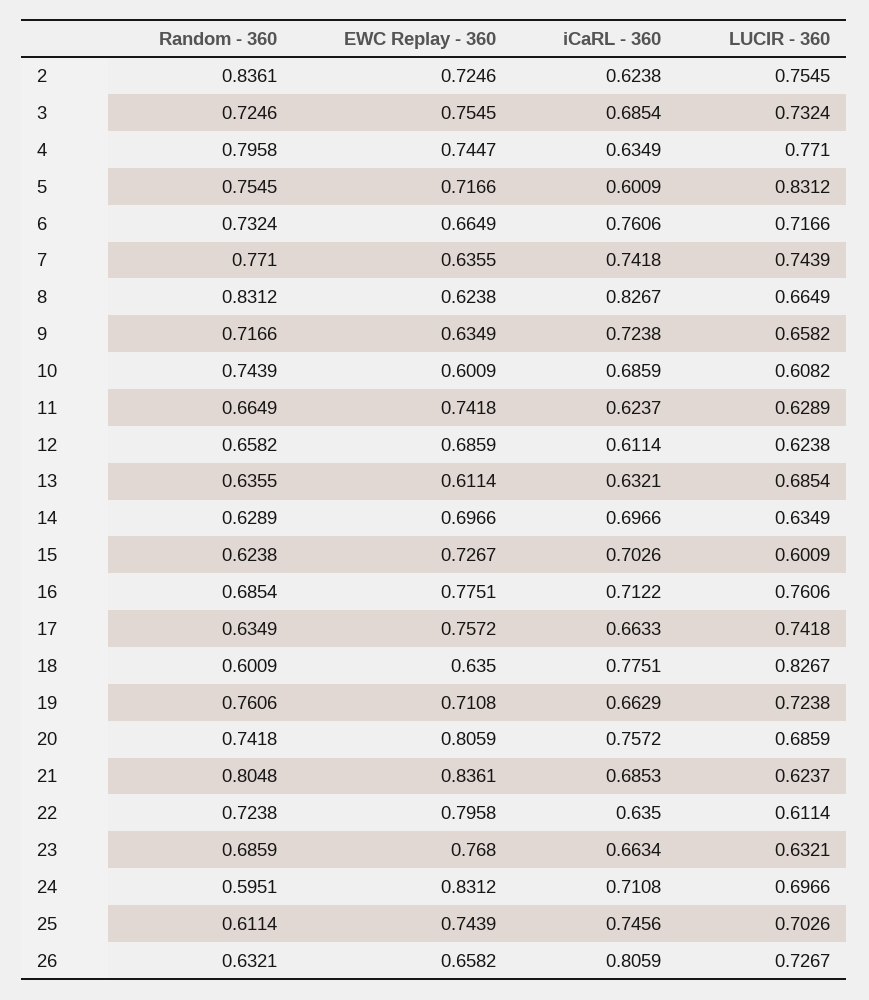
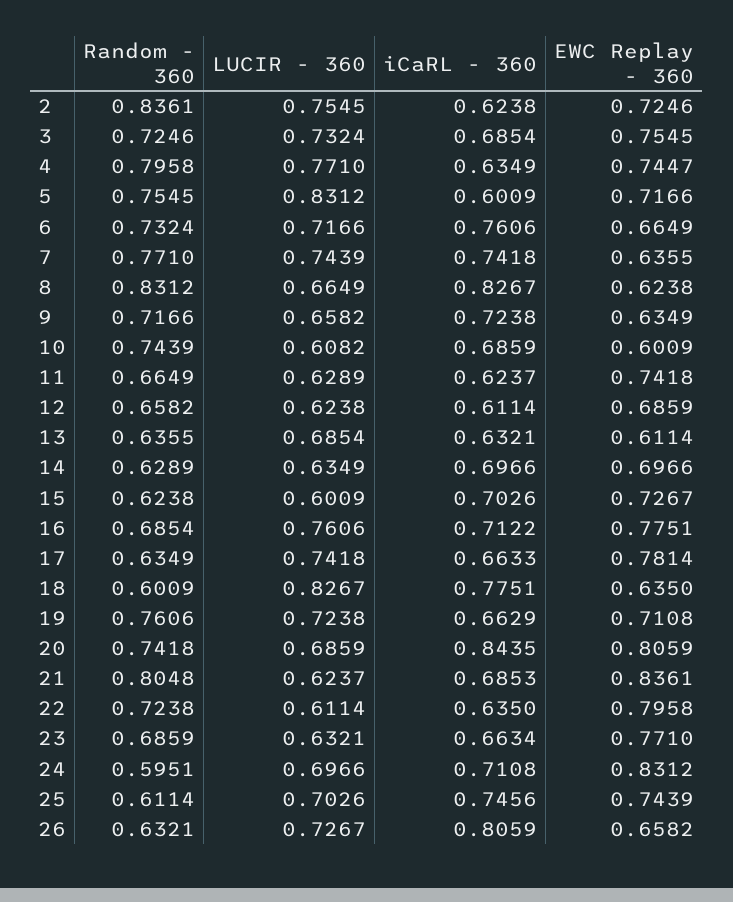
  {
    "Random - 360": {
      "2": 0.8361,
      "3": 0.7246,
      "4": 0.7958,
      "5": 0.7545,
      "6": 0.7324,
      "7": 0.771,
      "8": 0.8312,
      "9": 0.7166,
      "10": 0.7439,
      "11": 0.6649,
      "12": 0.6582,
      "13": 0.6355,
      "14": 0.6289,
      "15": 0.6238,
      "16": 0.6854,
      "17": 0.6349,
      "18": 0.6009,
      "19": 0.7606,
      "20": 0.7418,
      "21": 0.8048,
      "22": 0.7238,
      "23": 0.6859,
      "24": 0.5951,
      "25": 0.6114,
      "26": 0.6321
    },
    "EWC Replay - 360": {
      "2": 0.7246,
      "3": 0.7545,
      "4": 0.7447,
      "5": 0.7166,
      "6": 0.6649,
      "7": 0.6355,
      "8": 0.6238,
      "9": 0.6349,
      "10": 0.6009,
      "11": 0.7418,
      "12": 0.6859,
      "13": 0.6114,
      "14": 0.6966,
      "15": 0.7267,
      "16": 0.7751,
-     "17": 0.7572,
+     "17": 0.7814,
      "18": 0.635,
      "19": 0.7108,
      "20": 0.8059,
      "21": 0.8361,
      "22": 0.7958,
-     "23": 0.768,
+     "23": 0.771,
      "24": 0.8312,
      "25": 0.7439,
      "26": 0.6582
    },
    "iCaRL - 360": {
      "2": 0.6238,
      "3": 0.6854,
      "4": 0.6349,
      "5": 0.6009,
      "6": 0.7606,
      "7": 0.7418,
      "8": 0.8267,
      "9": 0.7238,
      "10": 0.6859,
      "11": 0.6237,
      "12": 0.6114,
      "13": 0.6321,
      "14": 0.6966,
      "15": 0.7026,
      "16": 0.7122,
      "17": 0.6633,
      "18": 0.7751,
      "19": 0.6629,
-     "20": 0.7572,
+     "20": 0.8435,
      "21": 0.6853,
      "22": 0.635,
      "23": 0.6634,
      "24": 0.7108,
      "25": 0.7456,
      "26": 0.8059
    },
    "LUCIR - 360": {
      "2": 0.7545,
      "3": 0.7324,
      "4": 0.771,
      "5": 0.8312,
      "6": 0.7166,
      "7": 0.7439,
      "8": 0.6649,
      "9": 0.6582,
      "10": 0.6082,
      "11": 0.6289,
      "12": 0.6238,
      "13": 0.6854,
      "14": 0.6349,
      "15": 0.6009,
      "16": 0.7606,
      "17": 0.7418,
      "18": 0.8267,
      "19": 0.7238,
      "20": 0.6859,
      "21": 0.6237,
      "22": 0.6114,
      "23": 0.6321,
      "24": 0.6966,
      "25": 0.7026,
      "26": 0.7267
    }
  }

